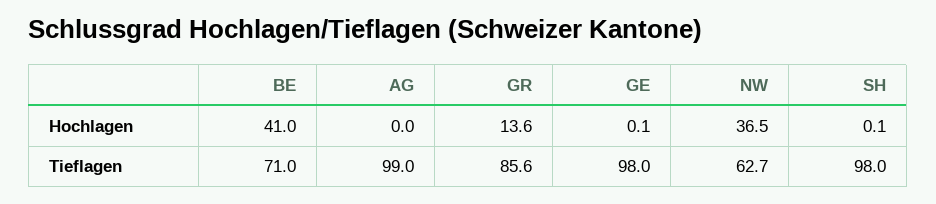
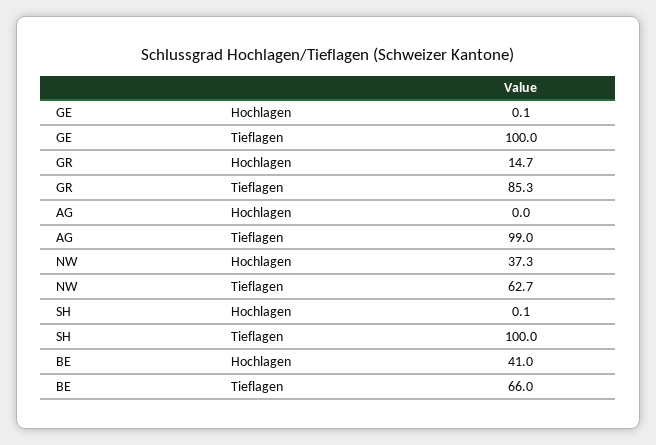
  {
    "BE": {
      "Hochlagen": 41,
-     "Tieflagen": 71
+     "Tieflagen": 66
    },
    "AG": {
      "Hochlagen": 0,
      "Tieflagen": 99
    },
    "GR": {
-     "Hochlagen": 13.6,
+     "Hochlagen": 14.7,
-     "Tieflagen": 85.6
+     "Tieflagen": 85.3
    },
    "GE": {
      "Hochlagen": 0.1,
-     "Tieflagen": 98
+     "Tieflagen": 100
    },
    "NW": {
-     "Hochlagen": 36.5,
+     "Hochlagen": 37.3,
      "Tieflagen": 62.7
    },
    "SH": {
      "Hochlagen": 0.1,
-     "Tieflagen": 98
+     "Tieflagen": 100
    }
  }

